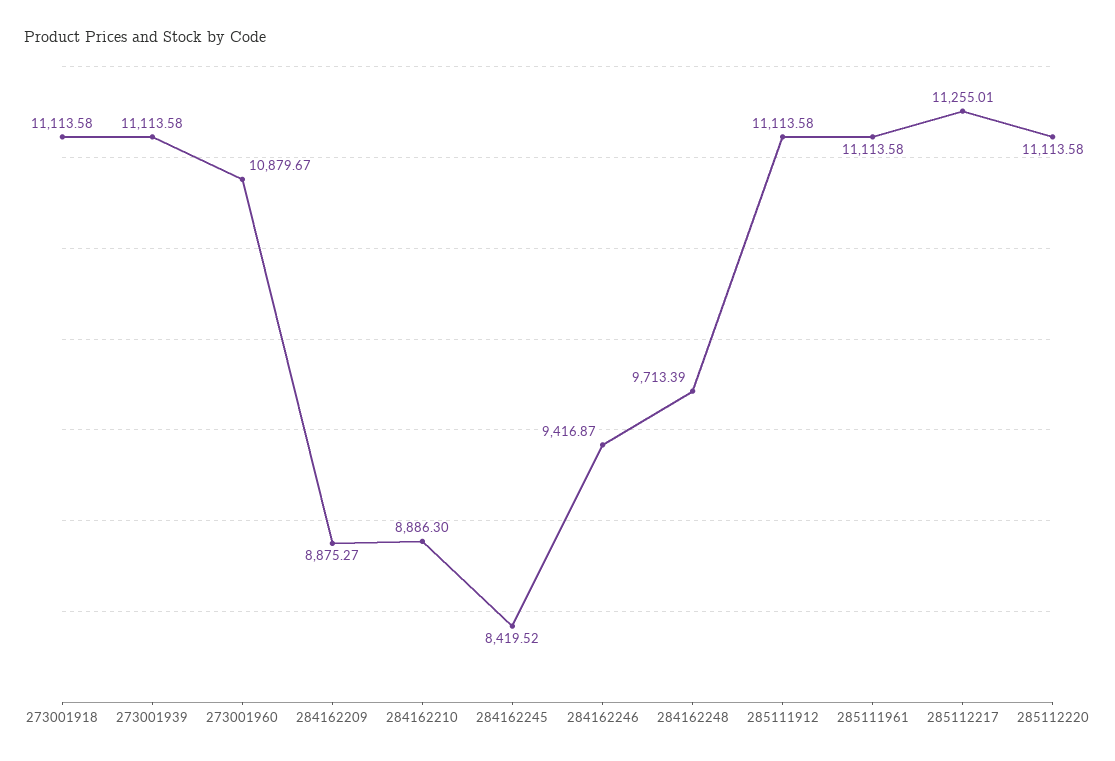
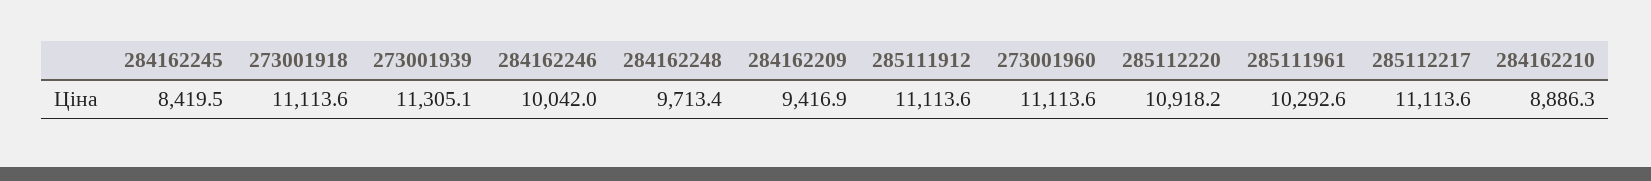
  {
    "273001918": 11113.58,
-   "273001939": 11113.58,
+   "273001939": 11305.1,
-   "273001960": 10879.67,
+   "273001960": 11113.6,
-   "284162209": 8875.27,
+   "284162209": 9416.9,
    "284162210": 8886.3,
    "284162245": 8419.52,
-   "284162246": 9416.87,
+   "284162246": 10042,
    "284162248": 9713.39,
    "285111912": 11113.58,
-   "285111961": 11113.58,
+   "285111961": 10292.6,
-   "285112217": 11255.01,
+   "285112217": 11113.6,
-   "285112220": 11113.58
+   "285112220": 10918.2
  }

